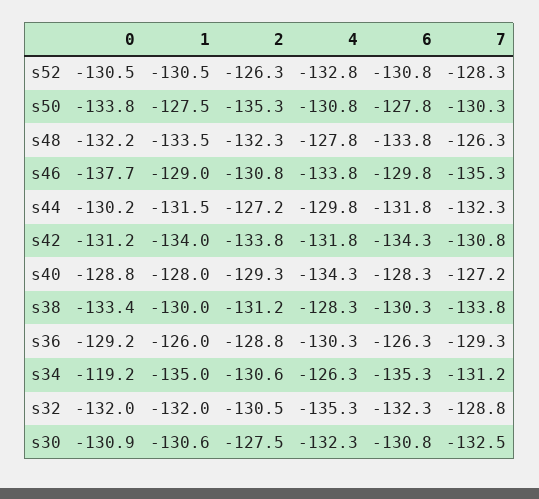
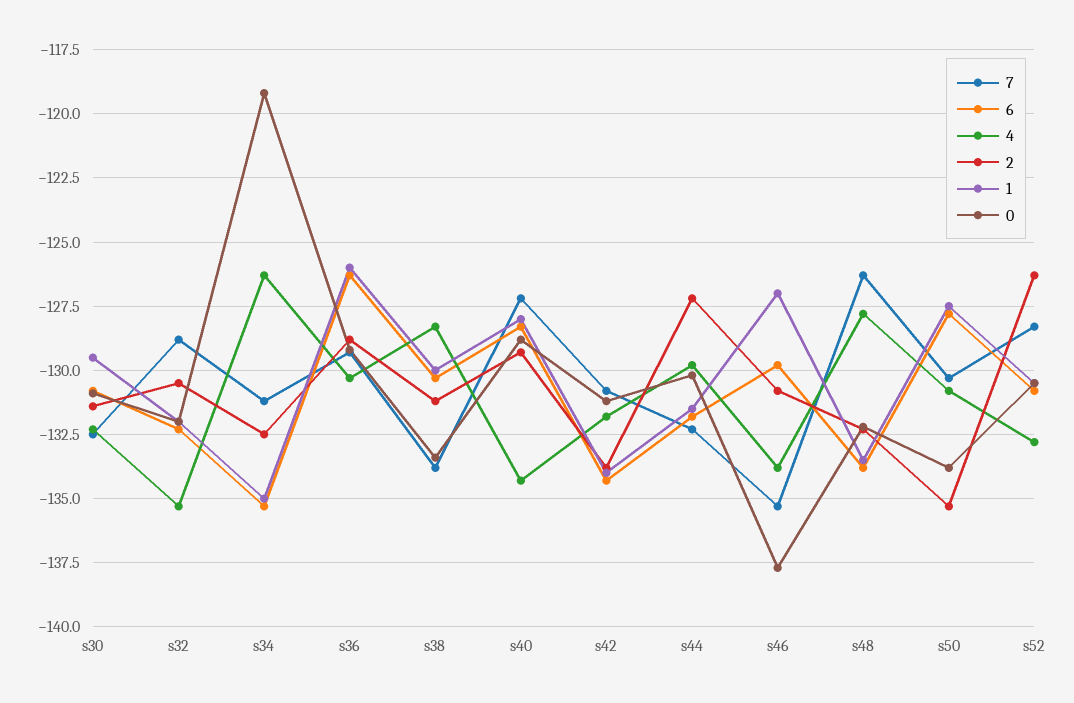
  {
    "0": {
      "s52": -130.5,
      "s50": -133.8,
      "s48": -132.2,
      "s46": -137.7,
      "s44": -130.2,
      "s42": -131.2,
      "s40": -128.8,
      "s38": -133.4,
      "s36": -129.2,
      "s34": -119.2,
      "s32": -132,
      "s30": -130.9
    },
    "1": {
      "s52": -130.5,
      "s50": -127.5,
      "s48": -133.5,
-     "s46": -129,
+     "s46": -127,
      "s44": -131.5,
      "s42": -134,
      "s40": -128,
      "s38": -130,
      "s36": -126,
      "s34": -135,
      "s32": -132,
-     "s30": -130.6
+     "s30": -129.5
    },
    "2": {
      "s52": -126.3,
      "s50": -135.3,
      "s48": -132.3,
      "s46": -130.8,
      "s44": -127.2,
      "s42": -133.8,
      "s40": -129.3,
      "s38": -131.2,
      "s36": -128.8,
-     "s34": -130.6,
+     "s34": -132.5,
      "s32": -130.5,
-     "s30": -127.5
+     "s30": -131.5
    },
    "4": {
      "s52": -132.8,
      "s50": -130.8,
      "s48": -127.8,
      "s46": -133.8,
      "s44": -129.8,
      "s42": -131.8,
      "s40": -134.3,
      "s38": -128.3,
      "s36": -130.3,
      "s34": -126.3,
      "s32": -135.3,
      "s30": -132.3
    },
    "6": {
      "s52": -130.8,
      "s50": -127.8,
      "s48": -133.8,
      "s46": -129.8,
      "s44": -131.8,
      "s42": -134.3,
      "s40": -128.3,
      "s38": -130.3,
      "s36": -126.3,
      "s34": -135.3,
      "s32": -132.3,
      "s30": -130.8
    },
    "7": {
      "s52": -128.3,
      "s50": -130.3,
      "s48": -126.3,
      "s46": -135.3,
      "s44": -132.3,
      "s42": -130.8,
      "s40": -127.2,
      "s38": -133.8,
      "s36": -129.3,
      "s34": -131.2,
      "s32": -128.8,
      "s30": -132.5
    }
  }

